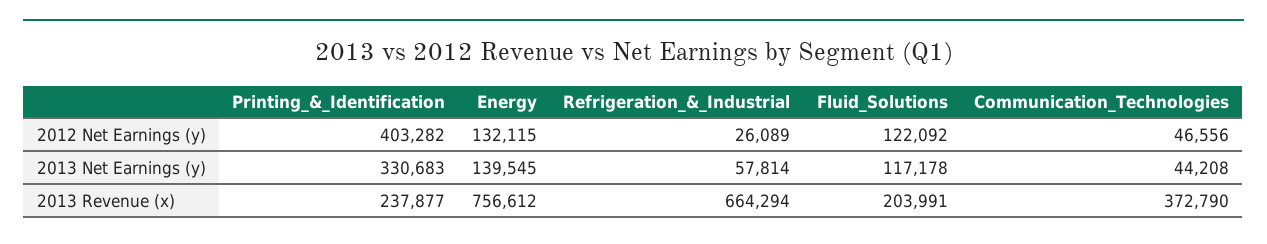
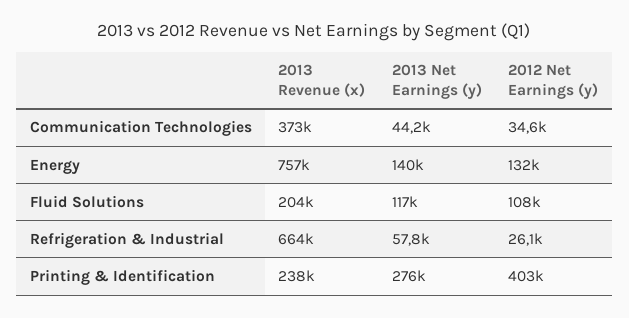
  {
    "Printing_&_Identification": {
      "2012 Net Earnings (y)": 403282,
-     "2013 Net Earnings (y)": 330683,
+     "2013 Net Earnings (y)": 276000,
      "2013 Revenue (x)": 237877
    },
    "Energy": {
      "2012 Net Earnings (y)": 132115,
      "2013 Net Earnings (y)": 139545,
      "2013 Revenue (x)": 756612
    },
    "Refrigeration_&_Industrial": {
      "2012 Net Earnings (y)": 26089,
      "2013 Net Earnings (y)": 57814,
      "2013 Revenue (x)": 664294
    },
    "Fluid_Solutions": {
-     "2012 Net Earnings (y)": 122092,
+     "2012 Net Earnings (y)": 108000,
      "2013 Net Earnings (y)": 117178,
      "2013 Revenue (x)": 203991
    },
    "Communication_Technologies": {
-     "2012 Net Earnings (y)": 46556,
+     "2012 Net Earnings (y)": 34600,
      "2013 Net Earnings (y)": 44208,
      "2013 Revenue (x)": 372790
    }
  }

